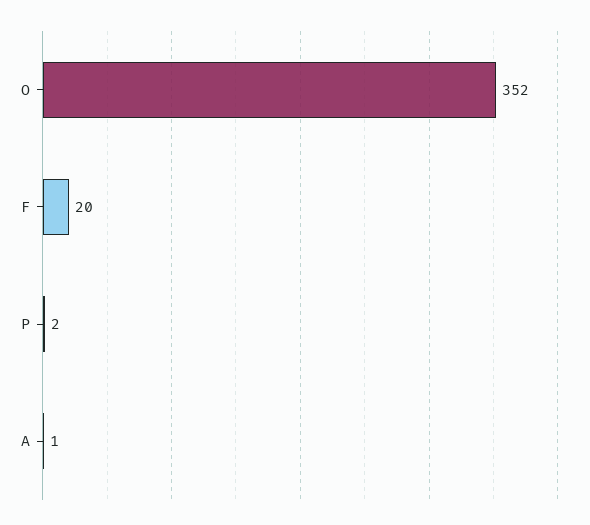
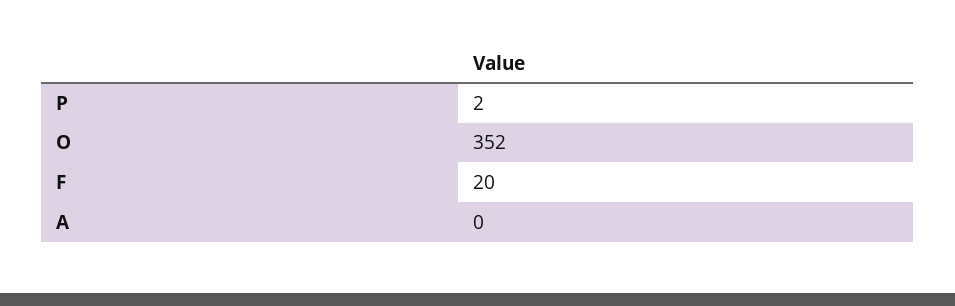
  {
    "O": 352,
    "F": 20,
    "P": 2,
-   "A": 1
+   "A": 0
  }

